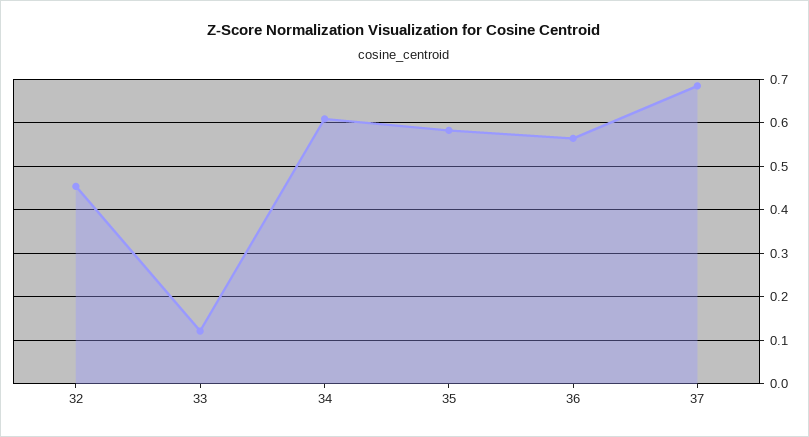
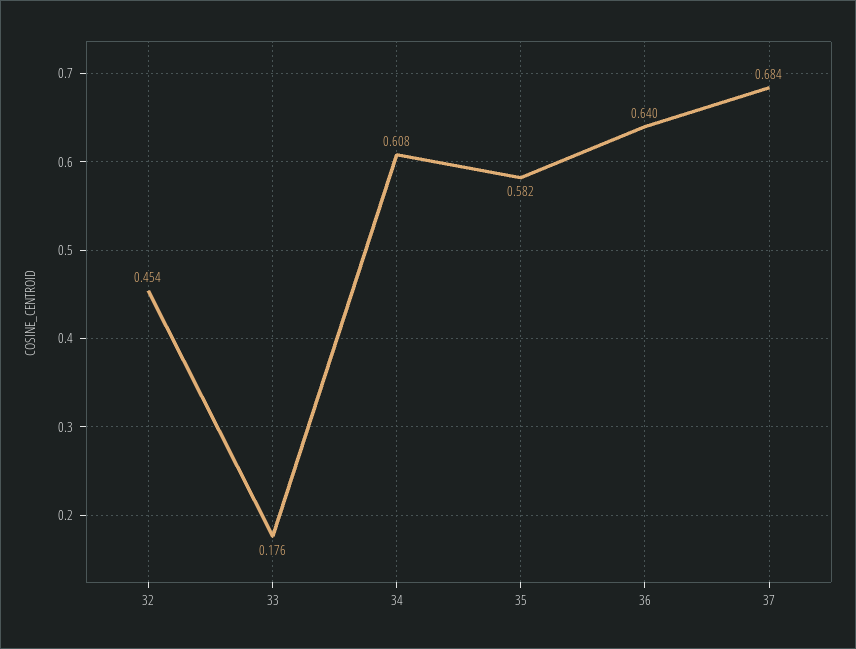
  {
    "32": 0.454,
-   "33": 0.12,
+   "33": 0.176,
    "34": 0.608,
    "35": 0.582,
-   "36": 0.56,
+   "36": 0.64,
    "37": 0.684
  }

